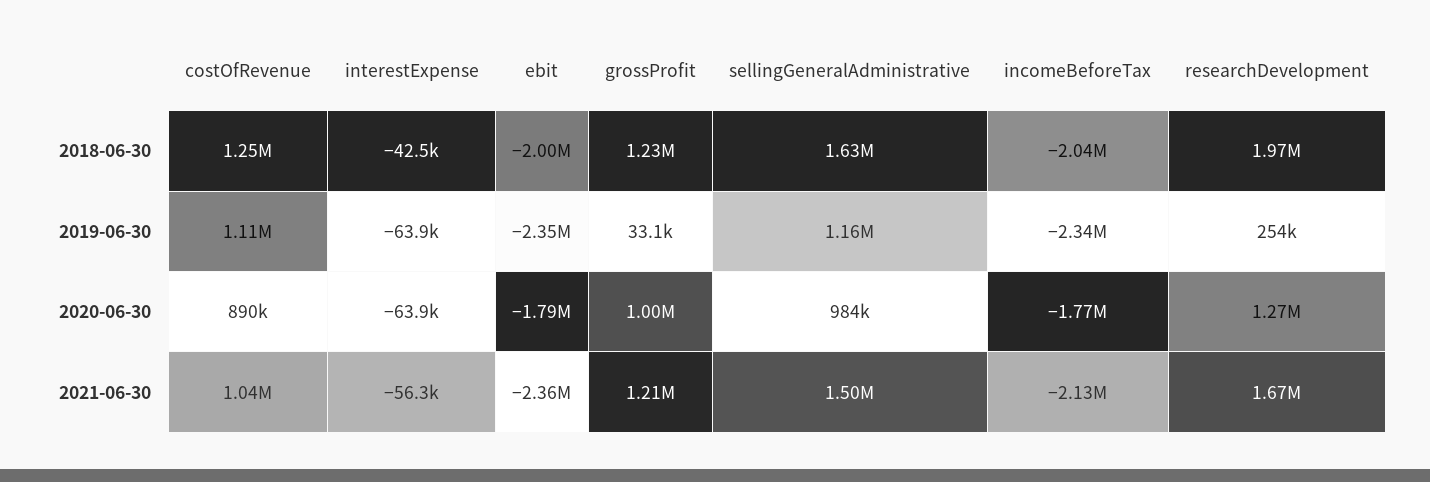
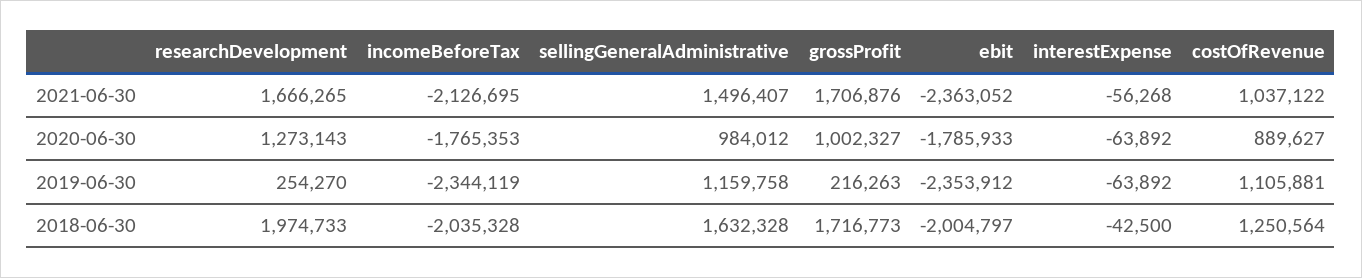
  {
    "costOfRevenue": {
      "2018-06-30": 1250564,
      "2019-06-30": 1105881,
      "2020-06-30": 889627,
      "2021-06-30": 1037122
    },
    "interestExpense": {
      "2018-06-30": -42500,
      "2019-06-30": -63892,
      "2020-06-30": -63892,
      "2021-06-30": -56268
    },
    "ebit": {
      "2018-06-30": -2004797,
      "2019-06-30": -2353912,
      "2020-06-30": -1785933,
      "2021-06-30": -2363052
    },
    "grossProfit": {
-     "2018-06-30": 1230000,
+     "2018-06-30": 1716773,
-     "2019-06-30": 33100,
+     "2019-06-30": 216263,
      "2020-06-30": 1002327,
-     "2021-06-30": 1210000
+     "2021-06-30": 1706876
    },
    "sellingGeneralAdministrative": {
      "2018-06-30": 1632328,
      "2019-06-30": 1159758,
      "2020-06-30": 984012,
      "2021-06-30": 1496407
    },
    "incomeBeforeTax": {
      "2018-06-30": -2035328,
      "2019-06-30": -2344119,
      "2020-06-30": -1765353,
      "2021-06-30": -2126695
    },
    "researchDevelopment": {
      "2018-06-30": 1974733,
      "2019-06-30": 254270,
      "2020-06-30": 1273143,
      "2021-06-30": 1666265
    }
  }

